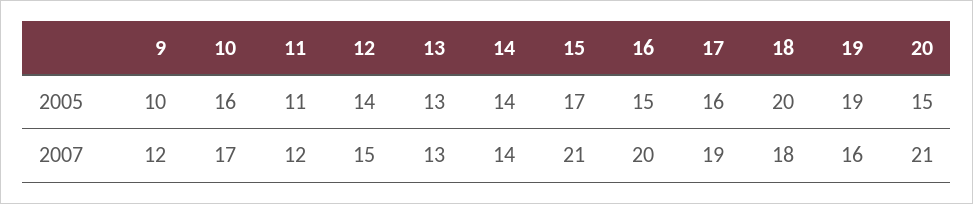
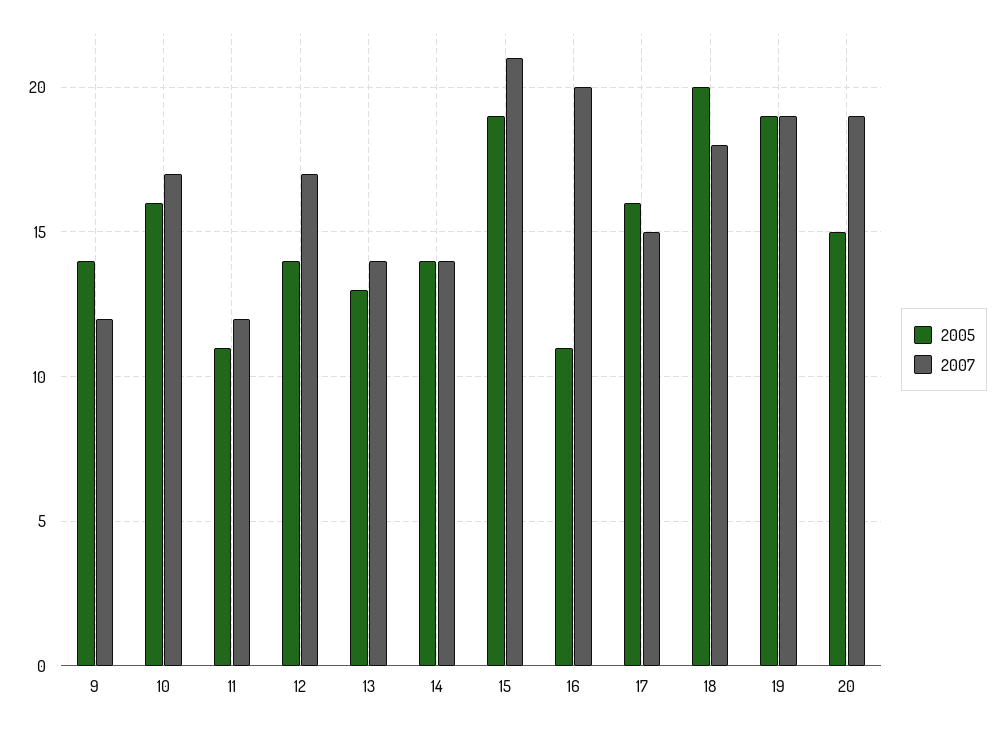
  {
    "2005": {
-     "9": 10,
+     "9": 14,
      "10": 16,
      "11": 11,
      "12": 14,
      "13": 13,
      "14": 14,
-     "15": 17,
+     "15": 19,
-     "16": 15,
+     "16": 11,
      "17": 16,
      "18": 20,
      "19": 19,
      "20": 15
    },
    "2007": {
      "9": 12,
      "10": 17,
      "11": 12,
-     "12": 15,
+     "12": 17,
-     "13": 13,
+     "13": 14,
      "14": 14,
      "15": 21,
      "16": 20,
-     "17": 19,
+     "17": 15,
      "18": 18,
-     "19": 16,
+     "19": 19,
-     "20": 21
+     "20": 19
    }
  }

